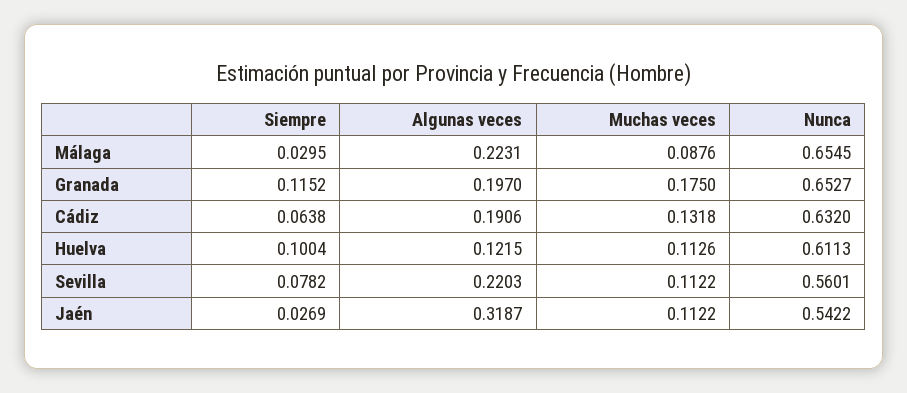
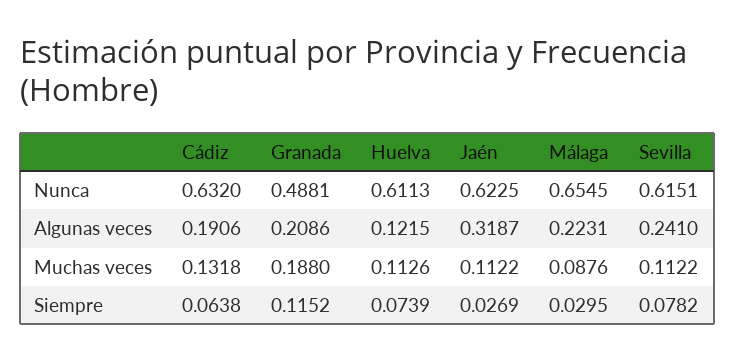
  {
    "Siempre": {
      "Málaga": 0.0295,
      "Granada": 0.1152,
      "Cádiz": 0.0638,
-     "Huelva": 0.1004,
+     "Huelva": 0.0739,
      "Sevilla": 0.0782,
      "Jaén": 0.0269
    },
    "Algunas veces": {
      "Málaga": 0.2231,
-     "Granada": 0.197,
+     "Granada": 0.2086,
      "Cádiz": 0.1906,
      "Huelva": 0.1215,
-     "Sevilla": 0.2203,
+     "Sevilla": 0.241,
      "Jaén": 0.3187
    },
    "Muchas veces": {
      "Málaga": 0.0876,
-     "Granada": 0.175,
+     "Granada": 0.188,
      "Cádiz": 0.1318,
      "Huelva": 0.1126,
      "Sevilla": 0.1122,
      "Jaén": 0.1122
    },
    "Nunca": {
      "Málaga": 0.6545,
-     "Granada": 0.6527,
+     "Granada": 0.4881,
      "Cádiz": 0.632,
      "Huelva": 0.6113,
-     "Sevilla": 0.5601,
+     "Sevilla": 0.6151,
-     "Jaén": 0.5422
+     "Jaén": 0.6225
    }
  }

